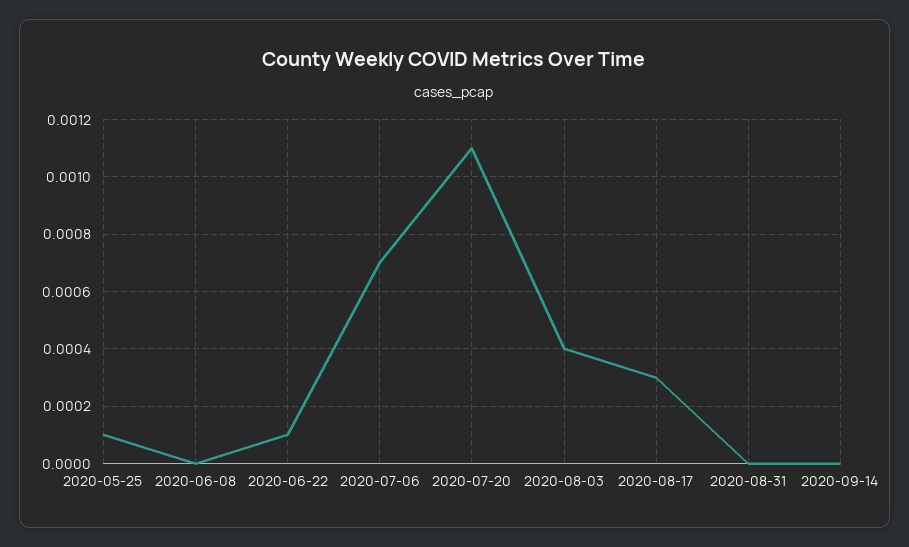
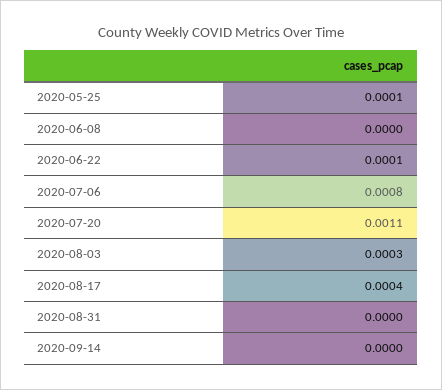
  {
    "2020-05-25": 0.0001,
    "2020-06-08": 0,
    "2020-06-22": 0.0001,
-   "2020-07-06": 0.0007,
+   "2020-07-06": 0.0008,
    "2020-07-20": 0.0011,
-   "2020-08-03": 0.0004,
+   "2020-08-03": 0.0003,
-   "2020-08-17": 0.0003,
+   "2020-08-17": 0.0004,
    "2020-08-31": 0,
    "2020-09-14": 0
  }

